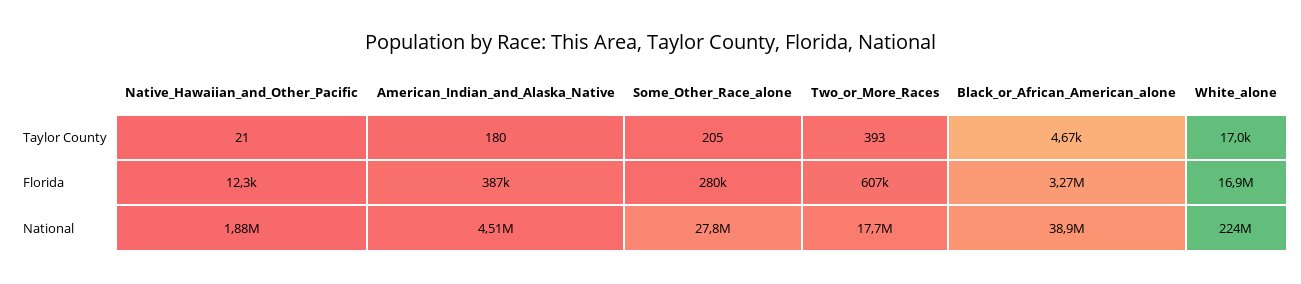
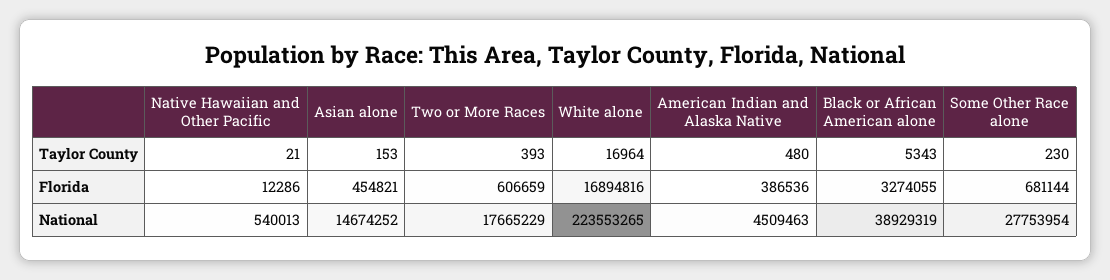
  {
    "Native_Hawaiian_and_Other_Pacific": {
      "Taylor County": 21,
      "Florida": 12286,
-     "National": 1880000
+     "National": 540013
    },
    "American_Indian_and_Alaska_Native": {
-     "Taylor County": 180,
+     "Taylor County": 480,
      "Florida": 386536,
      "National": 4509463
    },
    "Some_Other_Race_alone": {
-     "Taylor County": 205,
+     "Taylor County": 230,
-     "Florida": 280000,
+     "Florida": 681144,
      "National": 27753954
    },
    "Two_or_More_Races": {
      "Taylor County": 393,
      "Florida": 606659,
      "National": 17665229
    },
    "Black_or_African_American_alone": {
-     "Taylor County": 4670,
+     "Taylor County": 5343,
      "Florida": 3274055,
      "National": 38929319
    },
    "White_alone": {
      "Taylor County": 16964,
      "Florida": 16894816,
      "National": 223553265
-   }
+   },
+   "Asian alone": {
+     "Taylor County": 153,
+     "Florida": 454821,
+     "National": 14674252
+   }
  }

